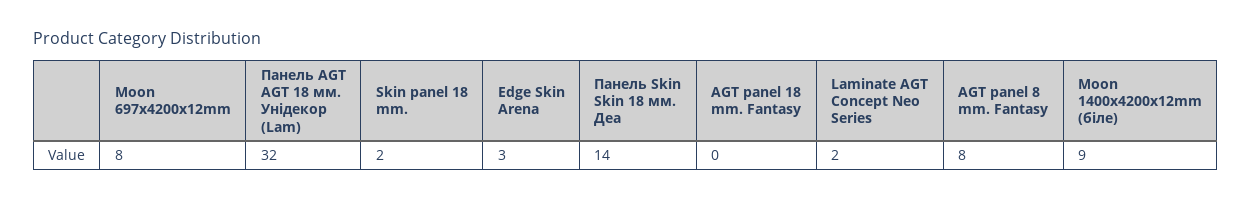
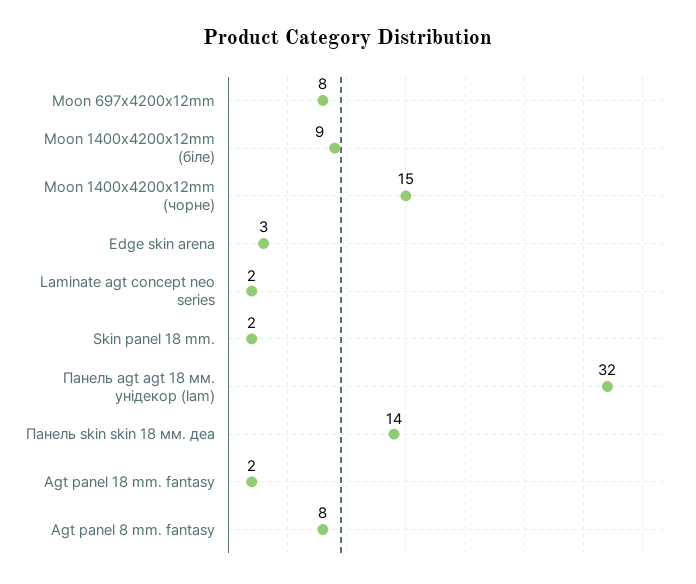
  {
    "Moon 697x4200x12mm": 8,
    "Панель AGT AGT 18 мм. Унідекор (Lam)": 32,
    "Skin panel 18 mm.": 2,
    "Edge Skin Arena": 3,
    "Панель Skin Skin 18 мм. Деа": 14,
-   "AGT panel 18 mm. Fantasy": 0,
+   "AGT panel 18 mm. Fantasy": 2,
    "Laminate AGT Concept Neo Series": 2,
    "AGT panel 8 mm. Fantasy": 8,
-   "Moon 1400x4200x12mm (біле)": 9
+   "Moon 1400x4200x12mm (біле)": 9,
+   "Moon 1400x4200x12mm (чорне)": 15
  }

